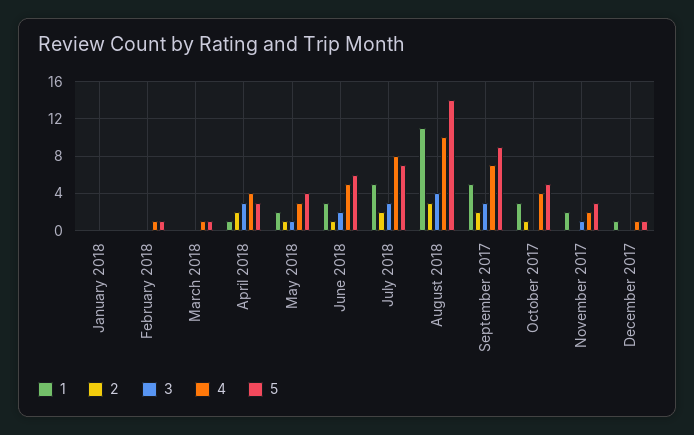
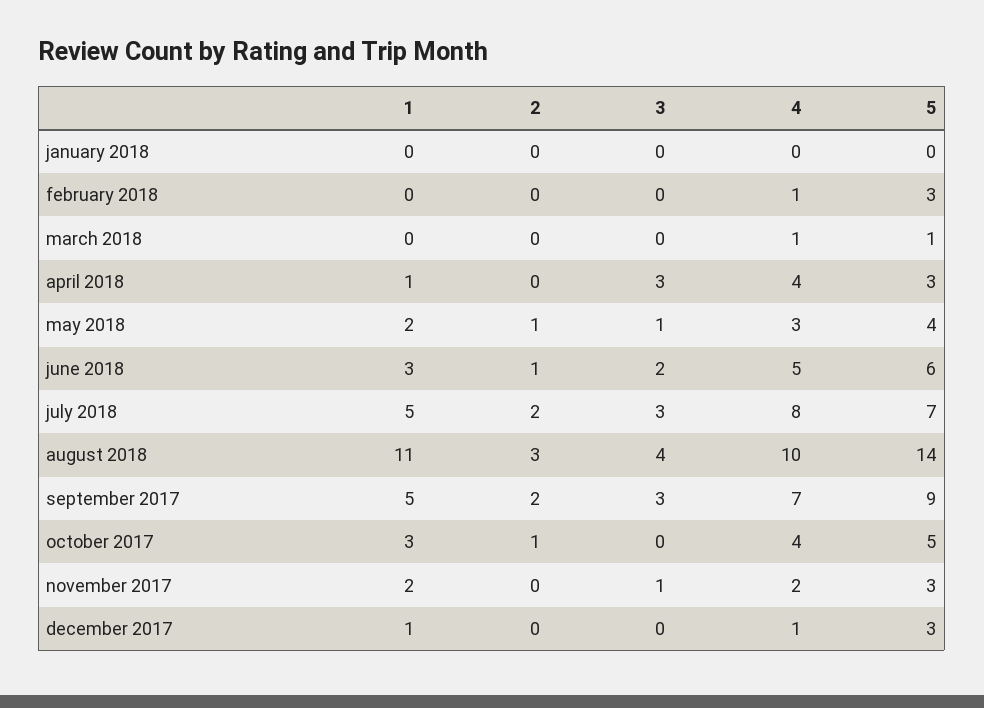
  {
    "1": {
      "January 2018": 0,
      "February 2018": 0,
      "March 2018": 0,
      "April 2018": 1,
      "May 2018": 2,
      "June 2018": 3,
      "July 2018": 5,
      "August 2018": 11,
      "September 2017": 5,
      "October 2017": 3,
      "November 2017": 2,
      "December 2017": 1
    },
    "2": {
      "January 2018": 0,
      "February 2018": 0,
      "March 2018": 0,
-     "April 2018": 2,
+     "April 2018": 0,
      "May 2018": 1,
      "June 2018": 1,
      "July 2018": 2,
      "August 2018": 3,
      "September 2017": 2,
      "October 2017": 1,
      "November 2017": 0,
      "December 2017": 0
    },
    "3": {
      "January 2018": 0,
      "February 2018": 0,
      "March 2018": 0,
      "April 2018": 3,
      "May 2018": 1,
      "June 2018": 2,
      "July 2018": 3,
      "August 2018": 4,
      "September 2017": 3,
      "October 2017": 0,
      "November 2017": 1,
      "December 2017": 0
    },
    "4": {
      "January 2018": 0,
      "February 2018": 1,
      "March 2018": 1,
      "April 2018": 4,
      "May 2018": 3,
      "June 2018": 5,
      "July 2018": 8,
      "August 2018": 10,
      "September 2017": 7,
      "October 2017": 4,
      "November 2017": 2,
      "December 2017": 1
    },
    "5": {
      "January 2018": 0,
-     "February 2018": 1,
+     "February 2018": 3,
      "March 2018": 1,
      "April 2018": 3,
      "May 2018": 4,
      "June 2018": 6,
      "July 2018": 7,
      "August 2018": 14,
      "September 2017": 9,
      "October 2017": 5,
      "November 2017": 3,
-     "December 2017": 1
+     "December 2017": 3
    }
  }

